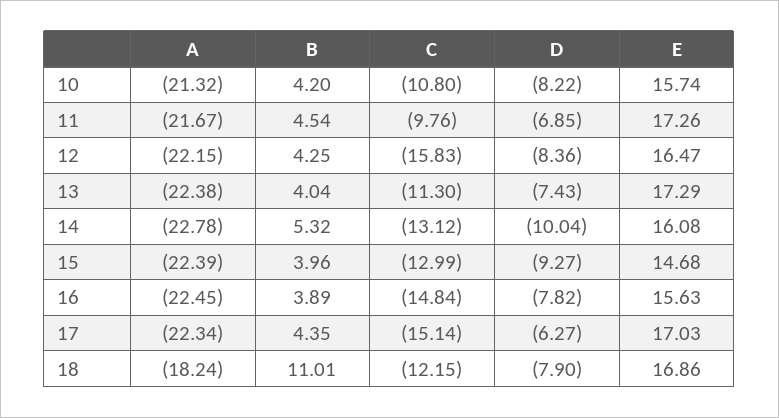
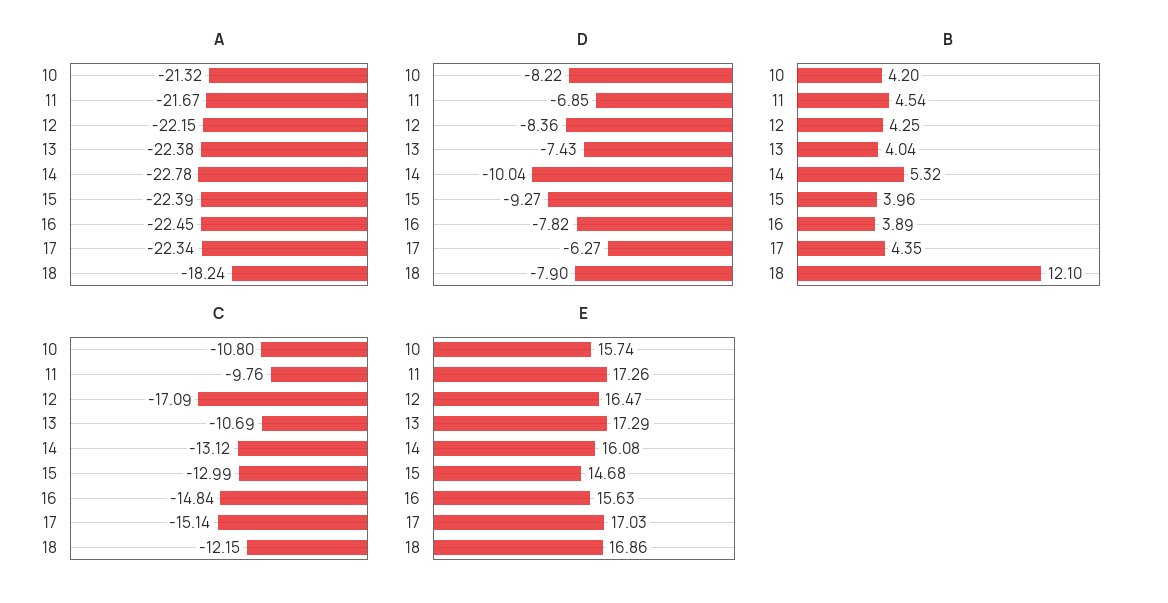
  {
    "A": {
      "10": -21.32,
      "11": -21.67,
      "12": -22.15,
      "13": -22.38,
      "14": -22.78,
      "15": -22.39,
      "16": -22.45,
      "17": -22.34,
      "18": -18.24
    },
    "B": {
      "10": 4.2,
      "11": 4.54,
      "12": 4.25,
      "13": 4.04,
      "14": 5.32,
      "15": 3.96,
      "16": 3.89,
      "17": 4.35,
-     "18": 11.01
+     "18": 12.1
    },
    "C": {
      "10": -10.8,
      "11": -9.76,
-     "12": -15.83,
+     "12": -17.09,
-     "13": -11.3,
+     "13": -10.69,
      "14": -13.12,
      "15": -12.99,
      "16": -14.84,
      "17": -15.14,
      "18": -12.15
    },
    "D": {
      "10": -8.22,
      "11": -6.85,
      "12": -8.36,
      "13": -7.43,
      "14": -10.04,
      "15": -9.27,
      "16": -7.82,
      "17": -6.27,
      "18": -7.9
    },
    "E": {
      "10": 15.74,
      "11": 17.26,
      "12": 16.47,
      "13": 17.29,
      "14": 16.08,
      "15": 14.68,
      "16": 15.63,
      "17": 17.03,
      "18": 16.86
    }
  }

